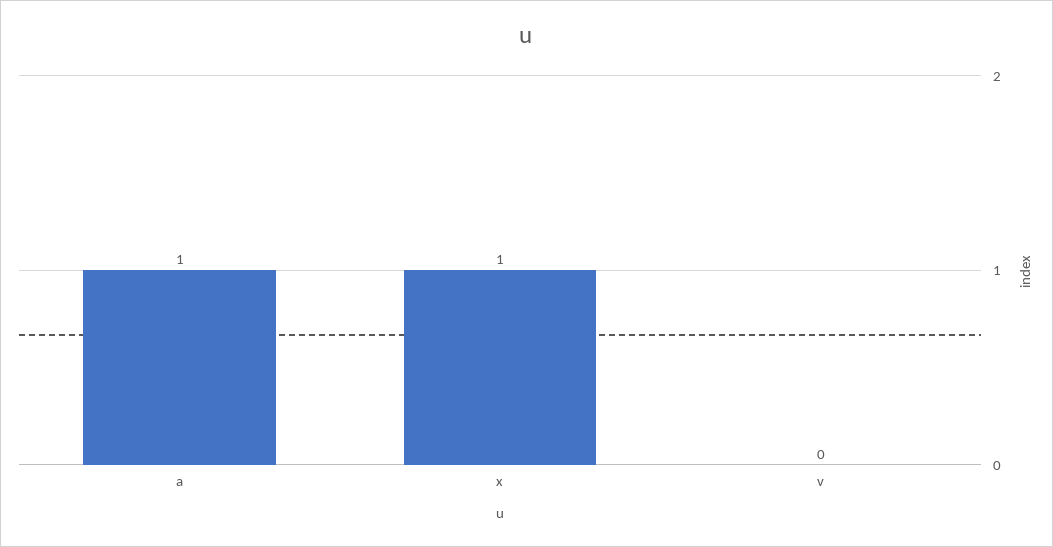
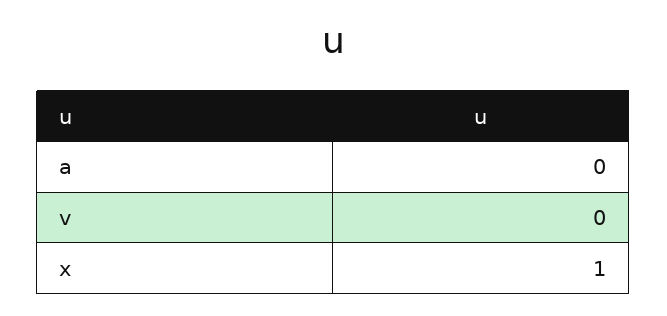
  {
-   "a": 1,
+   "a": 0,
    "x": 1,
    "v": 0
  }

